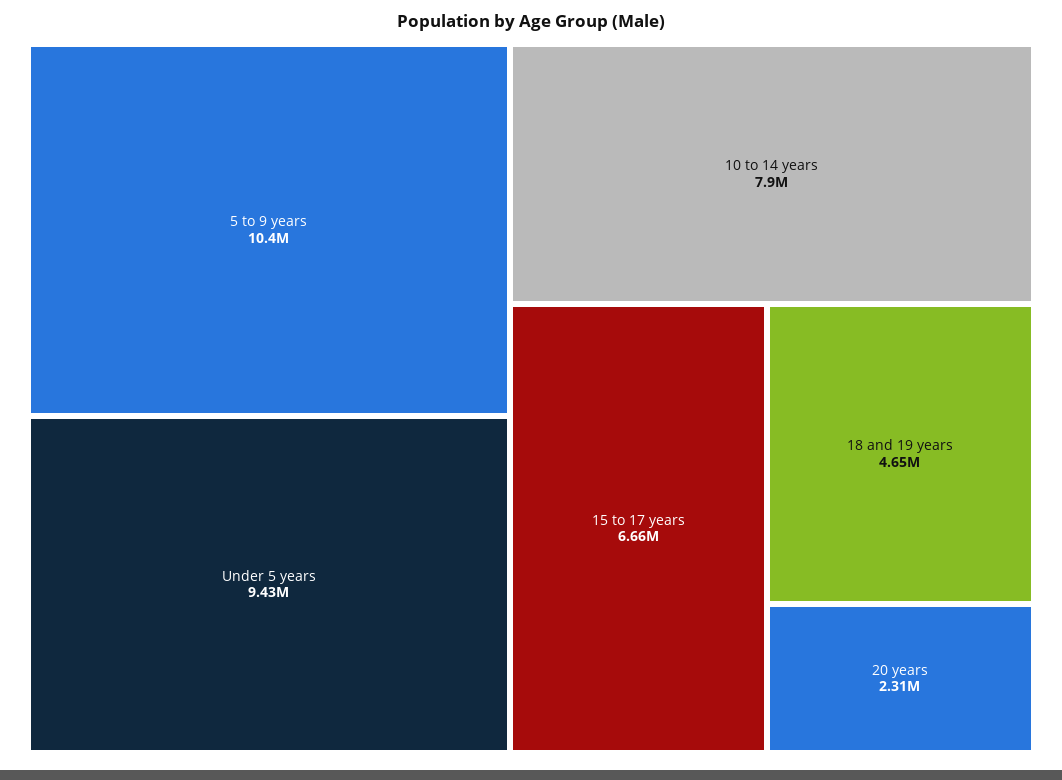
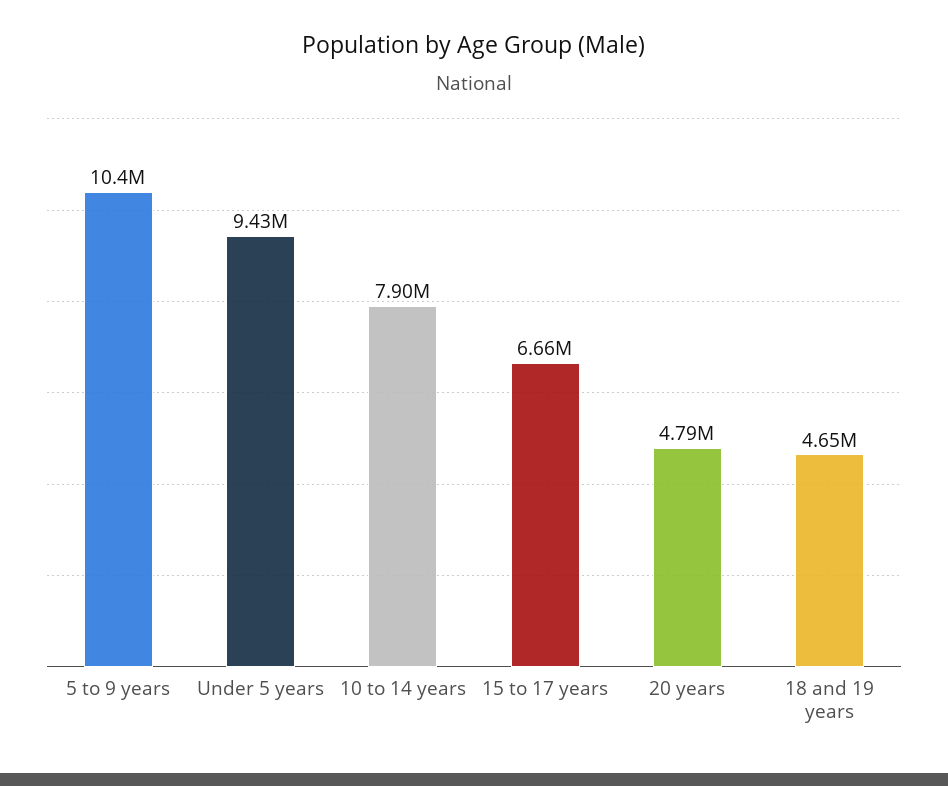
  {
    "5 to 9 years": 10400000,
    "Under 5 years": 9430000,
    "10 to 14 years": 7900000,
    "15 to 17 years": 6660000,
    "18 and 19 years": 4650000,
-   "20 years": 2310000
+   "20 years": 4790000
  }

